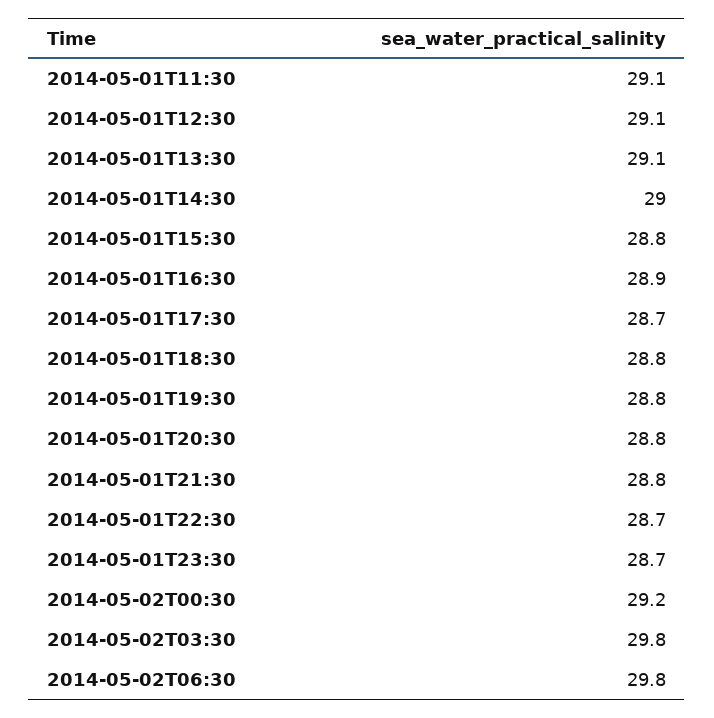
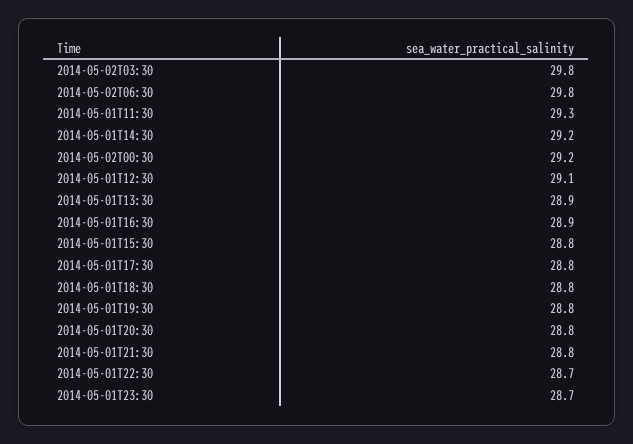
  {
-   "2014-05-01T11:30": 29.1,
+   "2014-05-01T11:30": 29.3,
    "2014-05-01T12:30": 29.1,
-   "2014-05-01T13:30": 29.1,
+   "2014-05-01T13:30": 28.9,
-   "2014-05-01T14:30": 29,
+   "2014-05-01T14:30": 29.2,
    "2014-05-01T15:30": 28.8,
    "2014-05-01T16:30": 28.9,
-   "2014-05-01T17:30": 28.7,
+   "2014-05-01T17:30": 28.8,
    "2014-05-01T18:30": 28.8,
    "2014-05-01T19:30": 28.8,
    "2014-05-01T20:30": 28.8,
    "2014-05-01T21:30": 28.8,
    "2014-05-01T22:30": 28.7,
    "2014-05-01T23:30": 28.7,
    "2014-05-02T00:30": 29.2,
    "2014-05-02T03:30": 29.8,
    "2014-05-02T06:30": 29.8
  }

